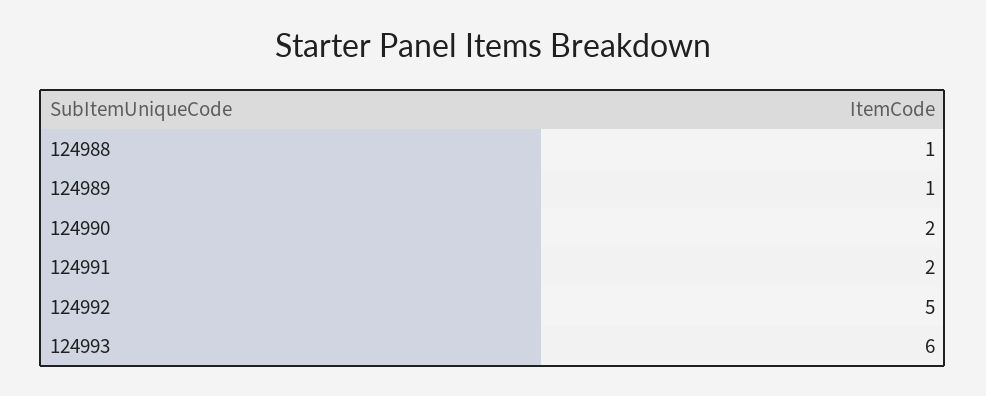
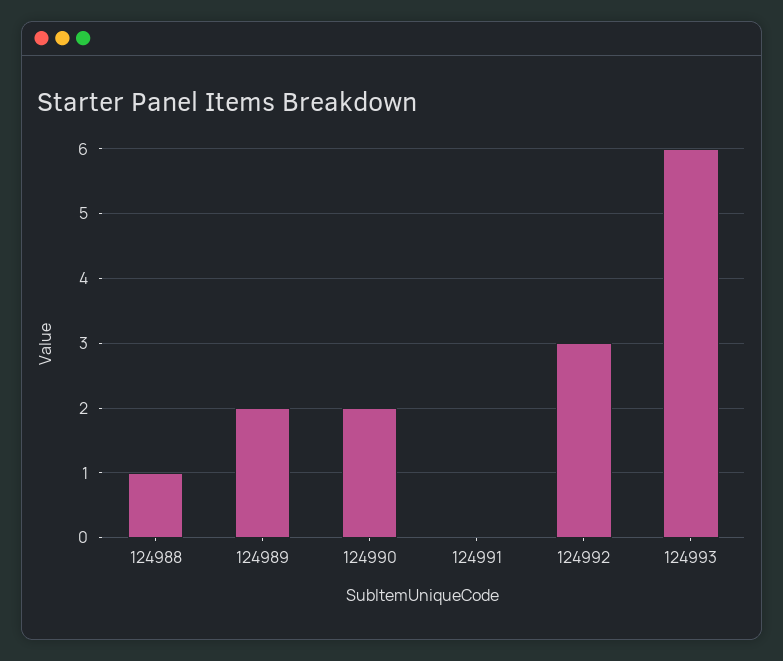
  {
    "124988": 1,
-   "124989": 1,
+   "124989": 2,
    "124990": 2,
-   "124991": 2,
+   "124991": 0,
-   "124992": 5,
+   "124992": 3,
    "124993": 6
  }

